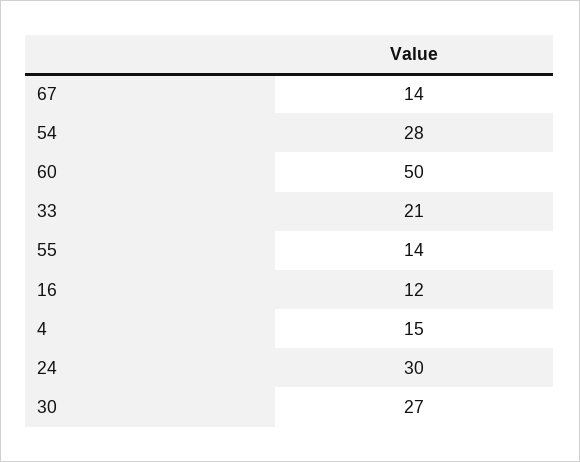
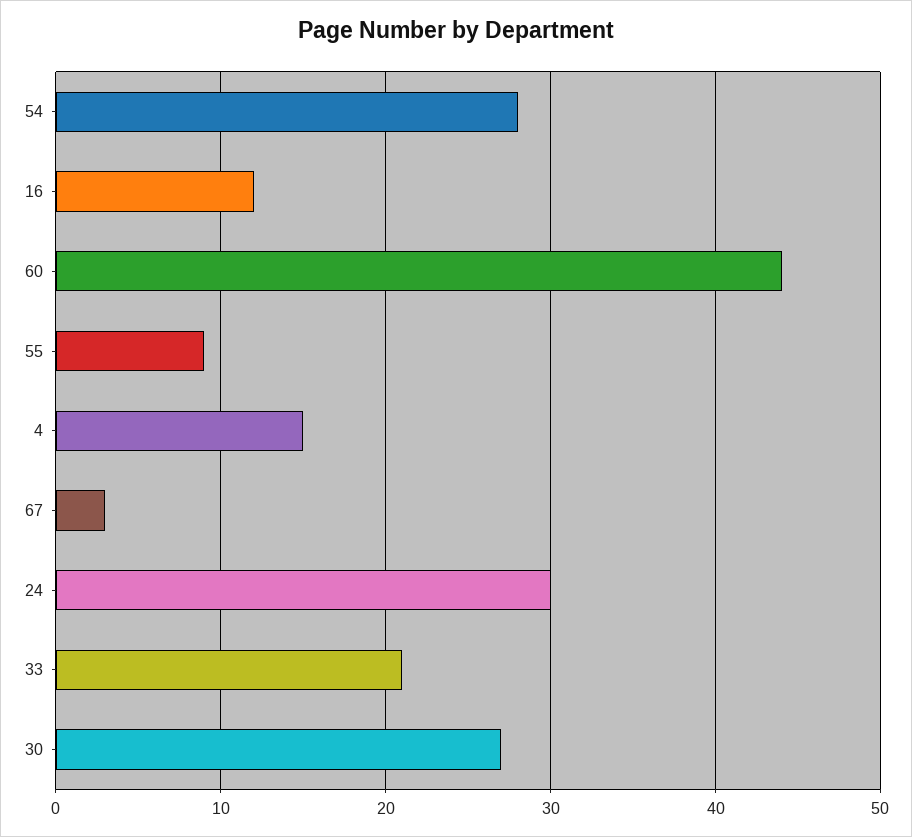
  {
-   "67": 14,
+   "67": 3,
    "54": 28,
-   "60": 50,
+   "60": 44,
    "33": 21,
-   "55": 14,
+   "55": 9,
    "16": 12,
    "4": 15,
    "24": 30,
    "30": 27
  }

